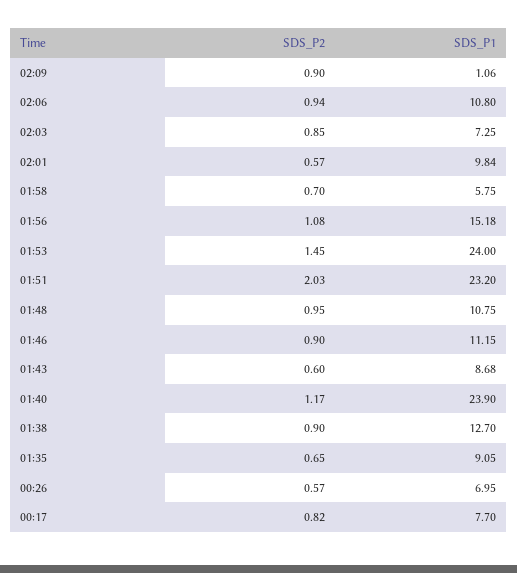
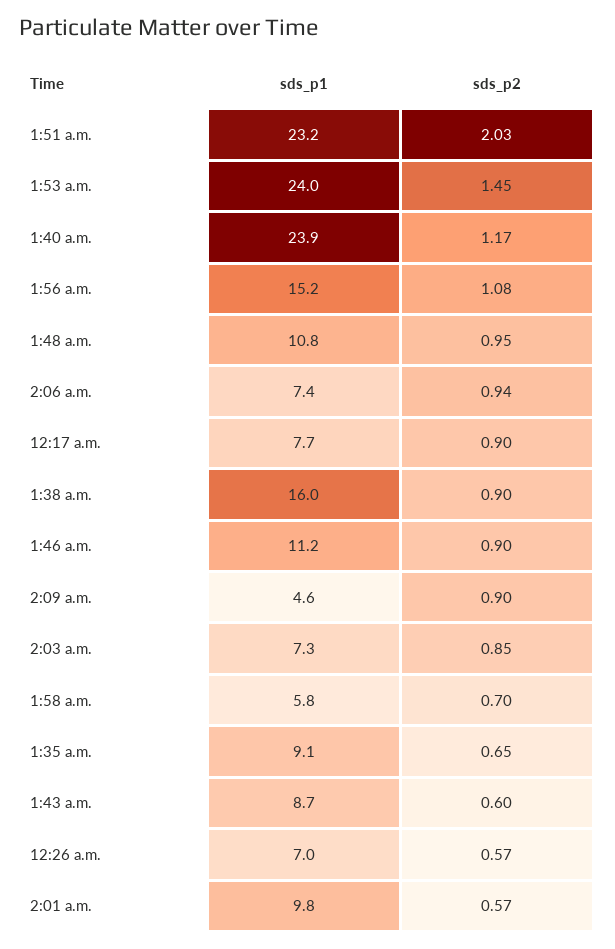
  {
    "SDS_P2": {
      "02:09": 0.9,
      "02:06": 0.94,
      "02:03": 0.85,
      "02:01": 0.57,
      "01:58": 0.7,
      "01:56": 1.08,
      "01:53": 1.45,
      "01:51": 2.03,
      "01:48": 0.95,
      "01:46": 0.9,
      "01:43": 0.6,
      "01:40": 1.17,
      "01:38": 0.9,
      "01:35": 0.65,
      "00:26": 0.57,
-     "00:17": 0.82
+     "00:17": 0.9
    },
    "SDS_P1": {
-     "02:09": 1.06,
+     "02:09": 4.6,
-     "02:06": 10.8,
+     "02:06": 7.4,
      "02:03": 7.25,
      "02:01": 9.84,
      "01:58": 5.75,
      "01:56": 15.18,
      "01:53": 24,
      "01:51": 23.2,
      "01:48": 10.75,
      "01:46": 11.15,
      "01:43": 8.68,
      "01:40": 23.9,
-     "01:38": 12.7,
+     "01:38": 16,
      "01:35": 9.05,
      "00:26": 6.95,
      "00:17": 7.7
    }
  }

